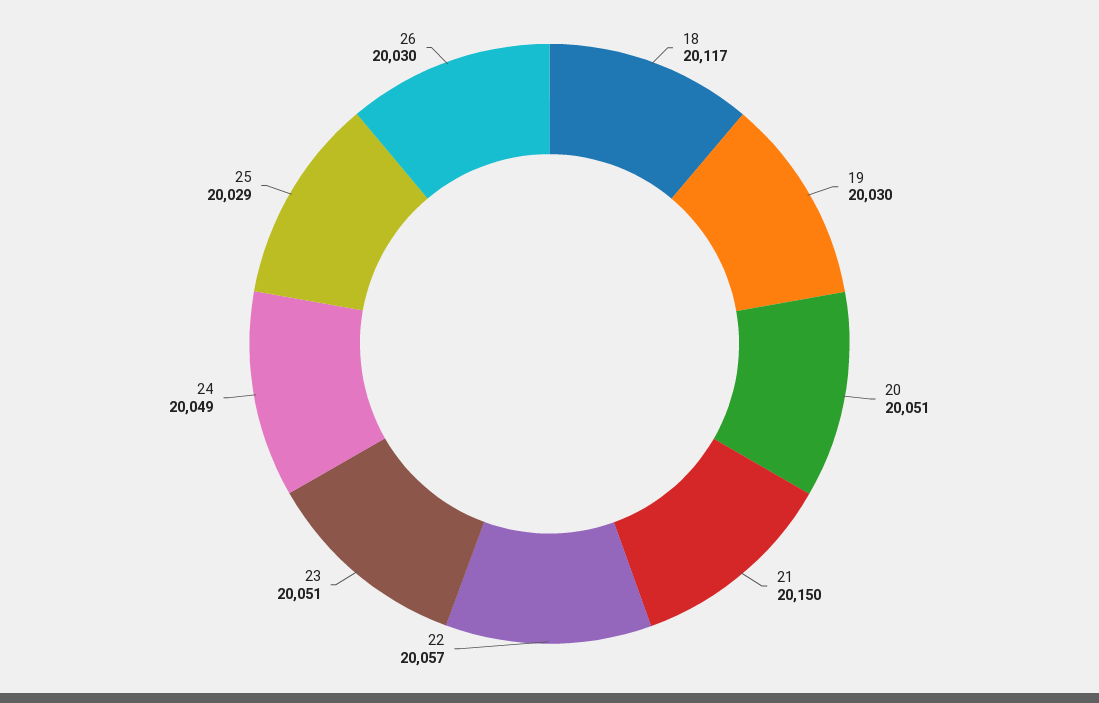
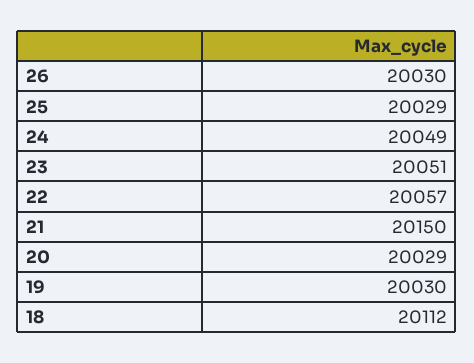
  {
-   "18": 20117,
+   "18": 20112,
    "19": 20030,
-   "20": 20051,
+   "20": 20029,
    "21": 20150,
    "22": 20057,
    "23": 20051,
    "24": 20049,
    "25": 20029,
    "26": 20030
  }

